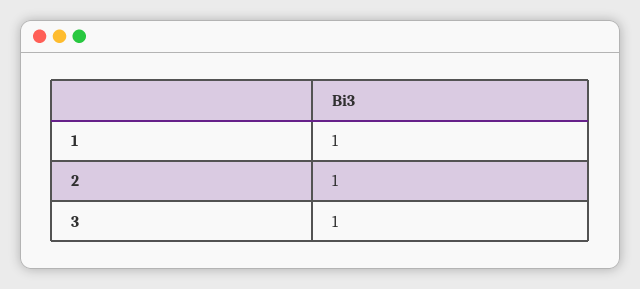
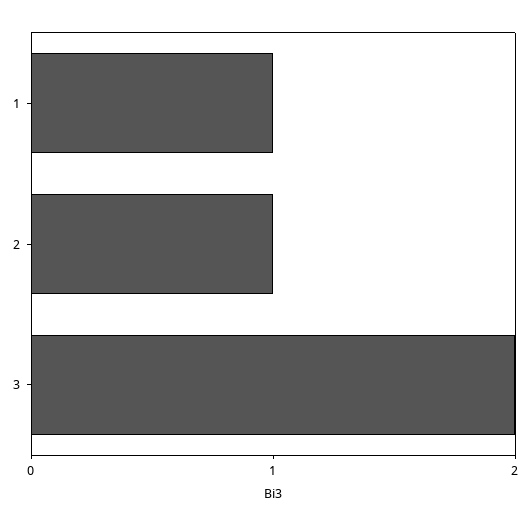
  {
    "1": 1,
    "2": 1,
-   "3": 1
+   "3": 2
  }

